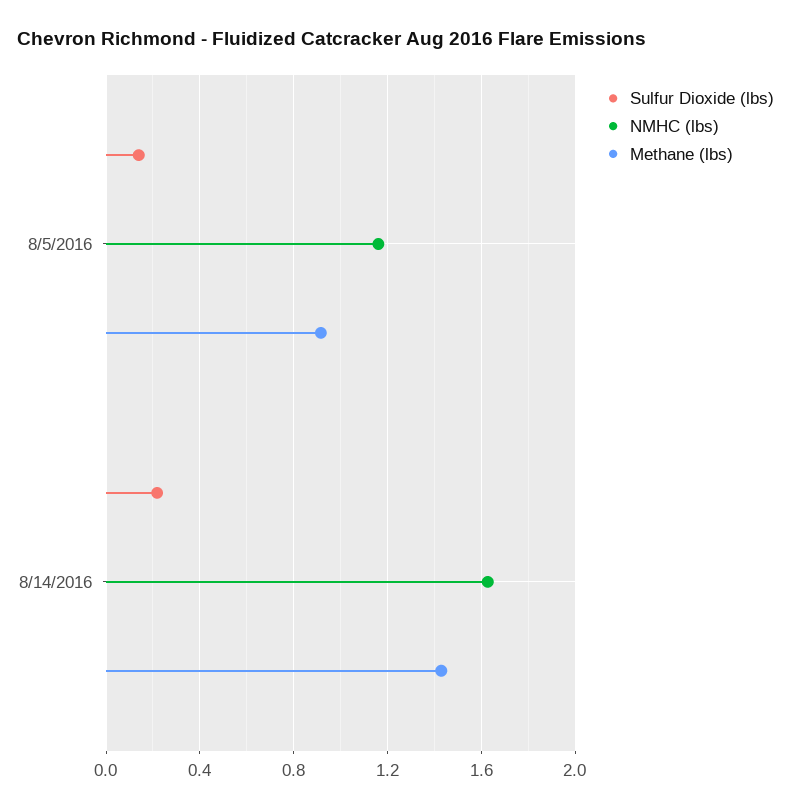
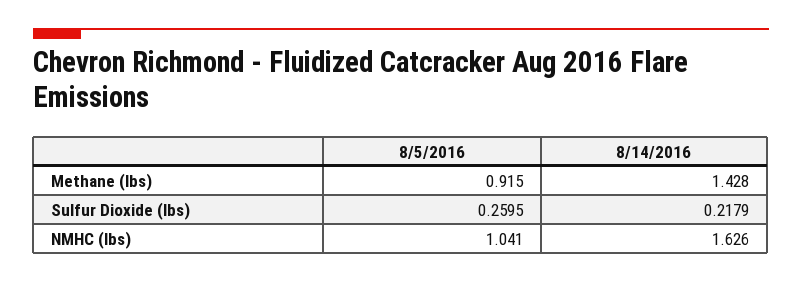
  {
    "Sulfur Dioxide (lbs)": {
-     "8/5/2016": 0.15,
+     "8/5/2016": 0.2595,
      "8/14/2016": 0.2179
    },
    "NMHC (lbs)": {
-     "8/5/2016": 1.15,
+     "8/5/2016": 1.041,
      "8/14/2016": 1.626
    },
    "Methane (lbs)": {
      "8/5/2016": 0.915,
      "8/14/2016": 1.428
    }
  }

